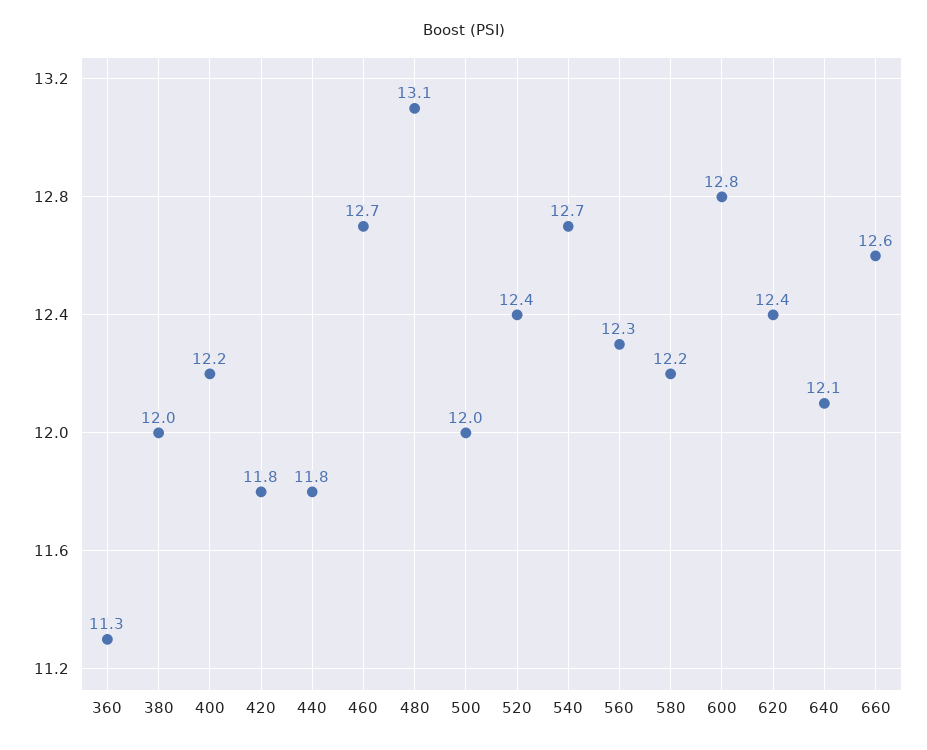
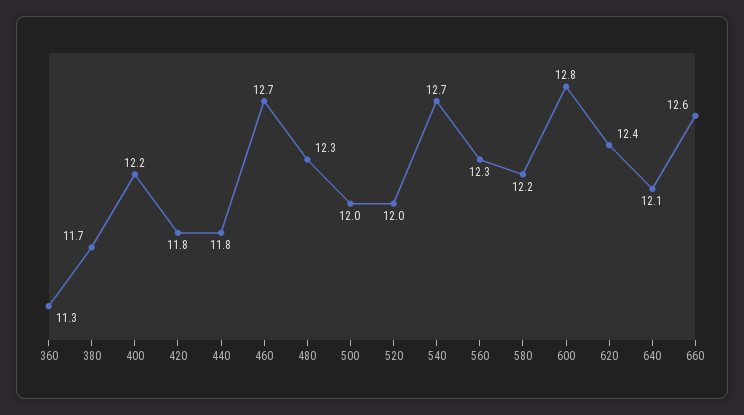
  {
    "360": 11.3,
-   "380": 12,
+   "380": 11.7,
    "400": 12.2,
    "420": 11.8,
    "440": 11.8,
    "460": 12.7,
-   "480": 13.1,
+   "480": 12.3,
    "500": 12,
-   "520": 12.4,
+   "520": 12,
    "540": 12.7,
    "560": 12.3,
    "580": 12.2,
    "600": 12.8,
    "620": 12.4,
    "640": 12.1,
    "660": 12.6
  }

